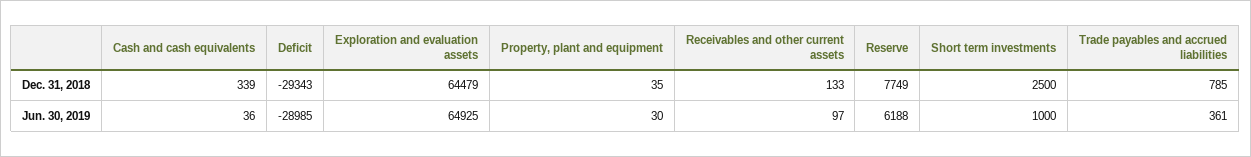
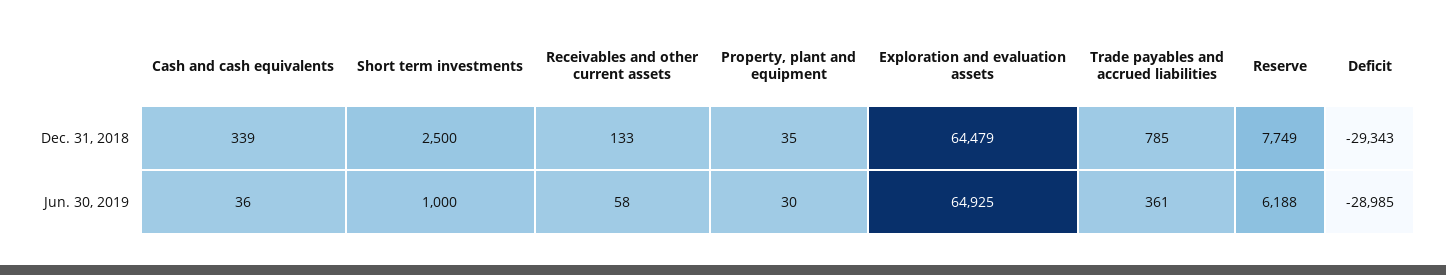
  {
    "Cash and cash equivalents": {
      "Dec. 31, 2018": 339,
      "Jun. 30, 2019": 36
    },
    "Deficit": {
      "Dec. 31, 2018": -29343,
      "Jun. 30, 2019": -28985
    },
    "Exploration and evaluation assets": {
      "Dec. 31, 2018": 64479,
      "Jun. 30, 2019": 64925
    },
    "Property, plant and equipment": {
      "Dec. 31, 2018": 35,
      "Jun. 30, 2019": 30
    },
    "Receivables and other current assets": {
      "Dec. 31, 2018": 133,
-     "Jun. 30, 2019": 97
+     "Jun. 30, 2019": 58
    },
    "Reserve": {
      "Dec. 31, 2018": 7749,
      "Jun. 30, 2019": 6188
    },
    "Short term investments": {
      "Dec. 31, 2018": 2500,
      "Jun. 30, 2019": 1000
    },
    "Trade payables and accrued liabilities": {
      "Dec. 31, 2018": 785,
      "Jun. 30, 2019": 361
    }
  }

